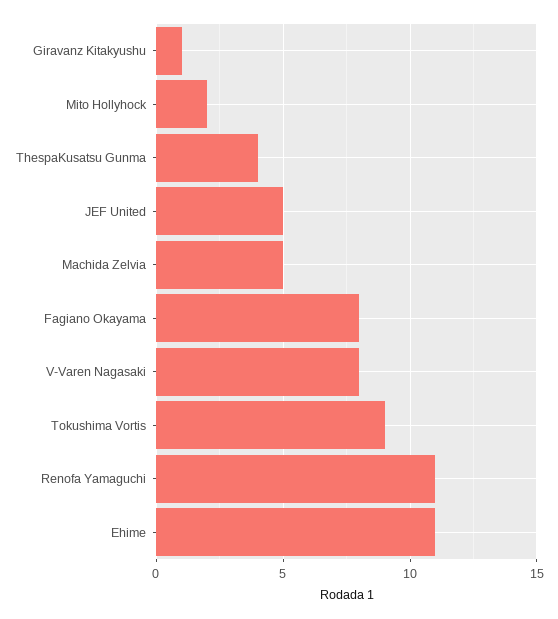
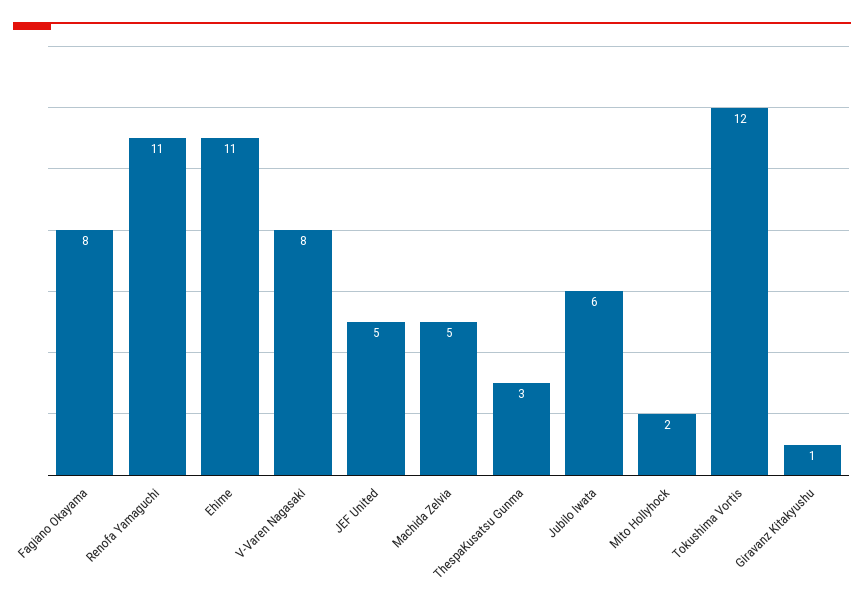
  {
    "Giravanz Kitakyushu": 1,
    "Mito Hollyhock": 2,
-   "ThespaKusatsu Gunma": 4,
+   "ThespaKusatsu Gunma": 3,
    "JEF United": 5,
    "Machida Zelvia": 5,
    "Fagiano Okayama": 8,
    "V-Varen Nagasaki": 8,
-   "Tokushima Vortis": 9,
+   "Tokushima Vortis": 12,
    "Renofa Yamaguchi": 11,
-   "Ehime": 11
+   "Ehime": 11,
+   "Jubilo Iwata": 6
  }

